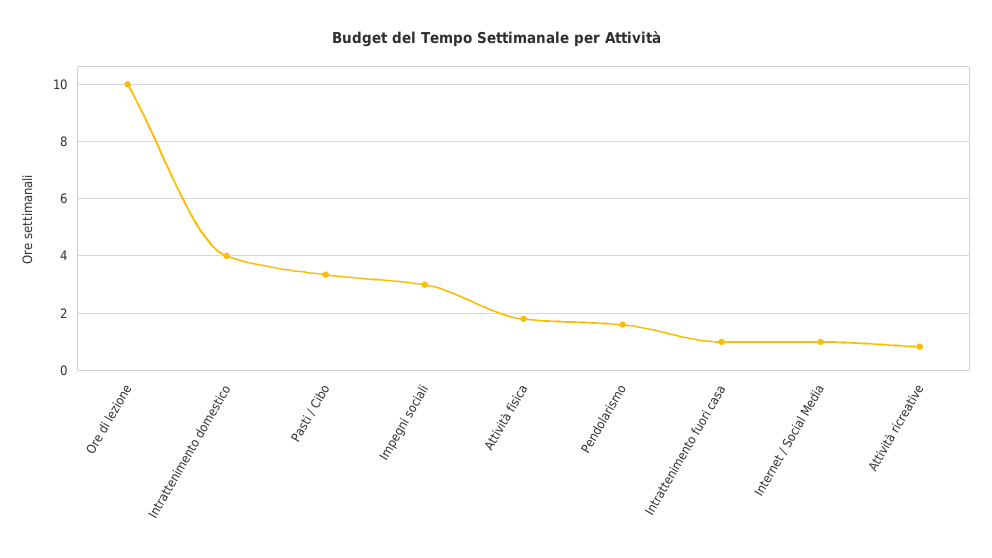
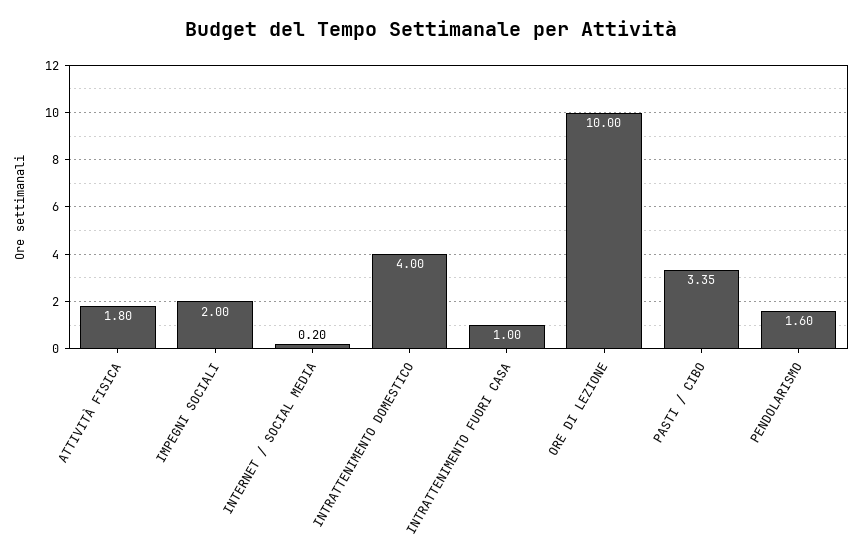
  {
    "Ore di lezione": 10,
    "Intrattenimento domestico": 4,
    "Pasti / Cibo": 3.35,
-   "Impegni sociali": 3,
+   "Impegni sociali": 2,
    "Attività fisica": 1.8,
    "Pendolarismo": 1.6,
    "Intrattenimento fuori casa": 1,
-   "Internet / Social Media": 1,
+   "Internet / Social Media": 0.2
-   "Attività ricreative": 0.75
  }

